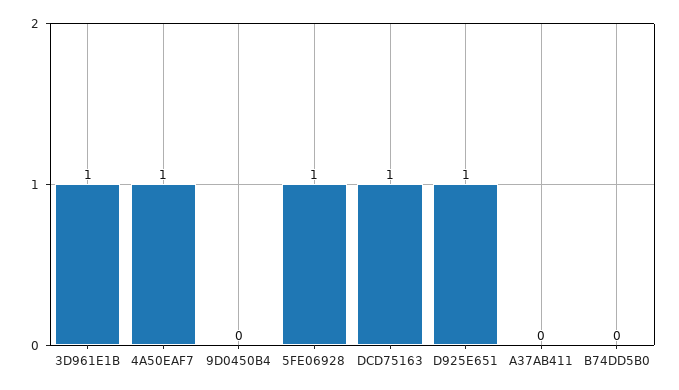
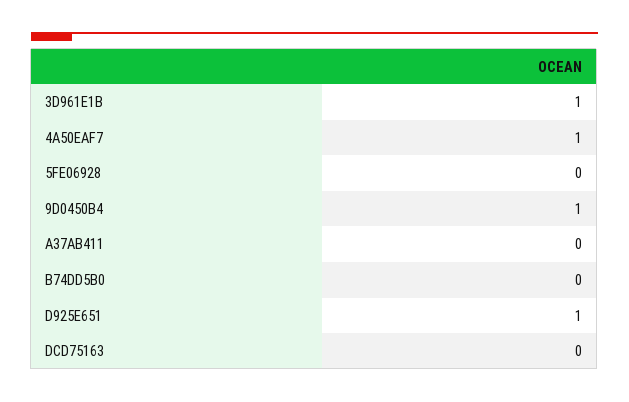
  {
    "3D961E1B": 1,
    "4A50EAF7": 1,
-   "9D0450B4": 0,
+   "9D0450B4": 1,
-   "5FE06928": 1,
+   "5FE06928": 0,
-   "DCD75163": 1,
+   "DCD75163": 0,
    "D925E651": 1,
    "A37AB411": 0,
    "B74DD5B0": 0
  }

